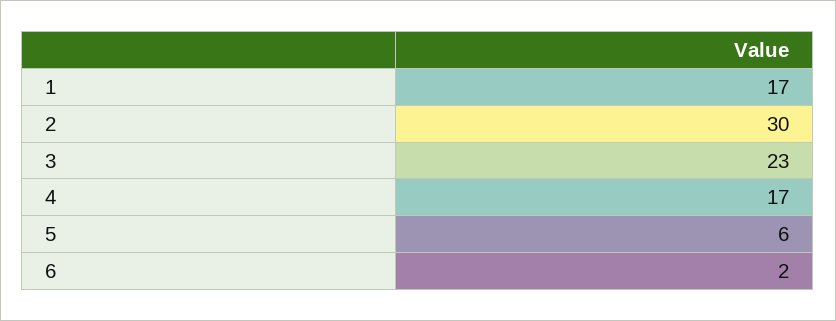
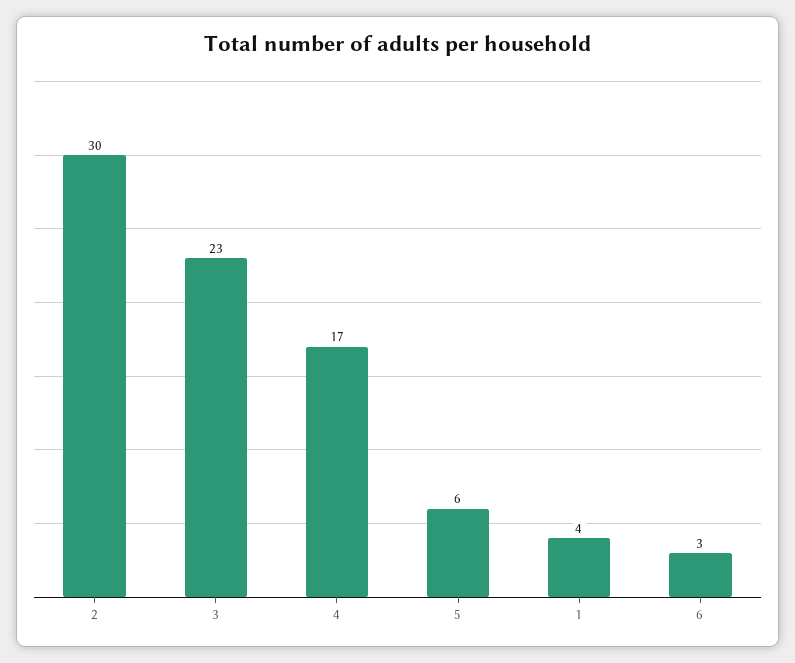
  {
-   "1": 17,
+   "1": 4,
    "2": 30,
    "3": 23,
    "4": 17,
    "5": 6,
-   "6": 2
+   "6": 3
  }

